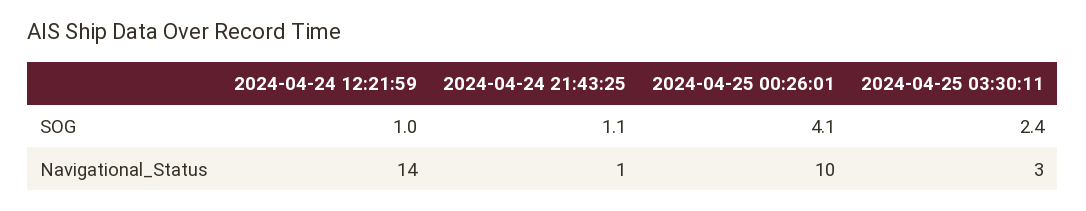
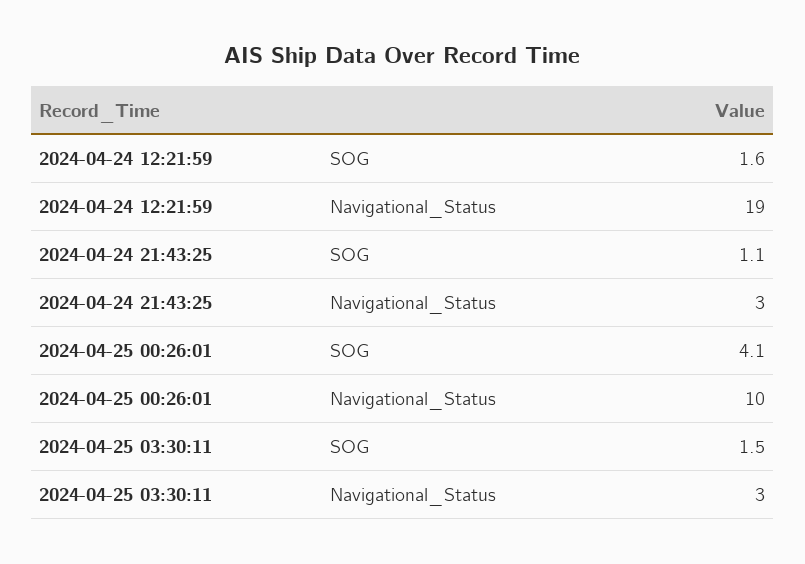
  {
    "2024-04-24 12:21:59": {
-     "SOG": 1,
+     "SOG": 1.6,
-     "Navigational_Status": 14
+     "Navigational_Status": 19
    },
    "2024-04-24 21:43:25": {
      "SOG": 1.1,
-     "Navigational_Status": 1
+     "Navigational_Status": 3
    },
    "2024-04-25 00:26:01": {
      "SOG": 4.1,
      "Navigational_Status": 10
    },
    "2024-04-25 03:30:11": {
-     "SOG": 2.4,
+     "SOG": 1.5,
      "Navigational_Status": 3
    }
  }

